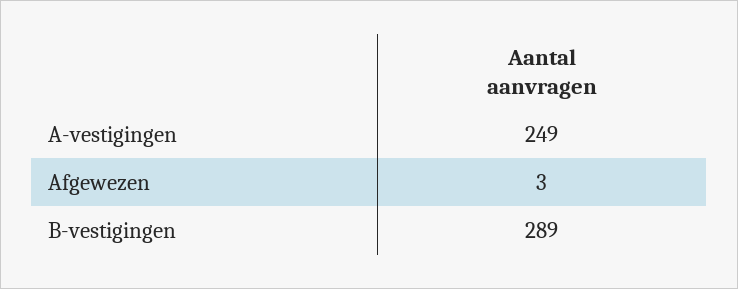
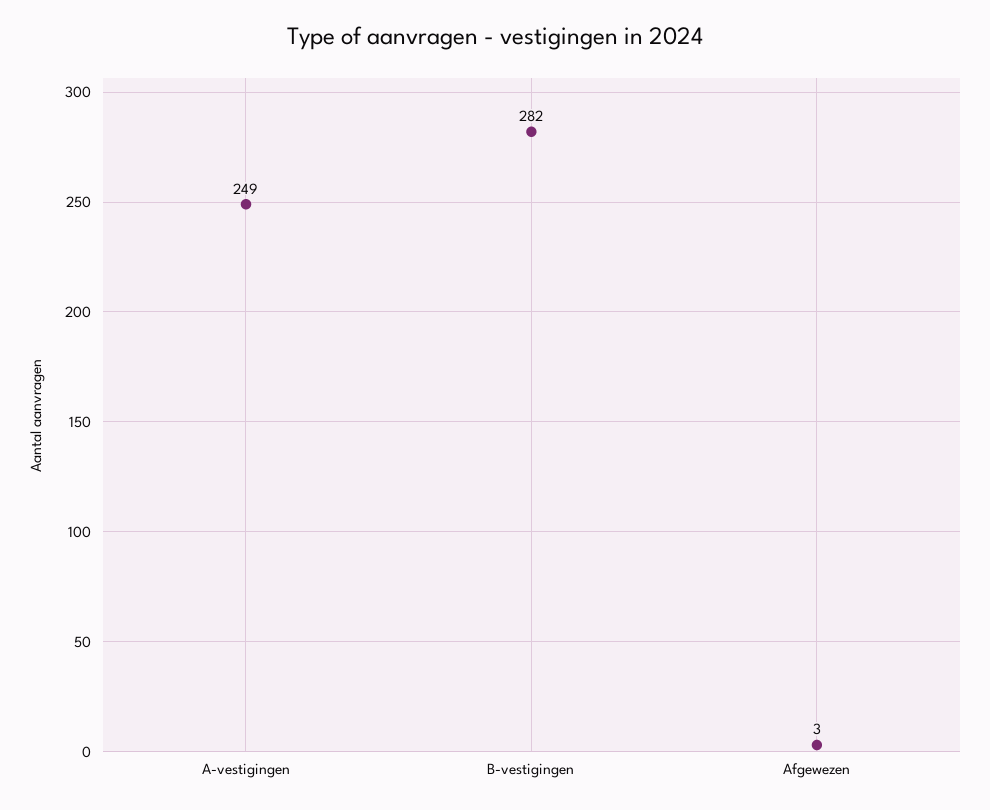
  {
    "A-vestigingen": 249,
    "Afgewezen": 3,
-   "B-vestigingen": 289
+   "B-vestigingen": 282
  }

